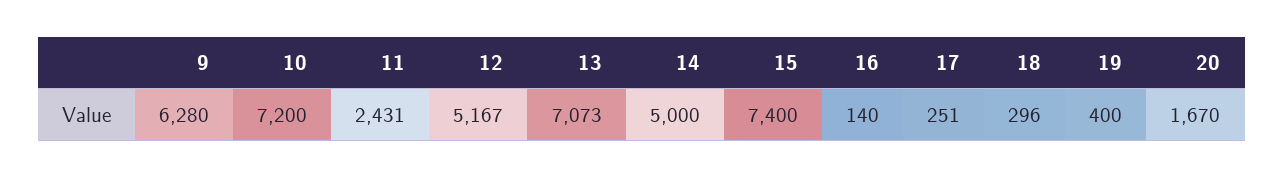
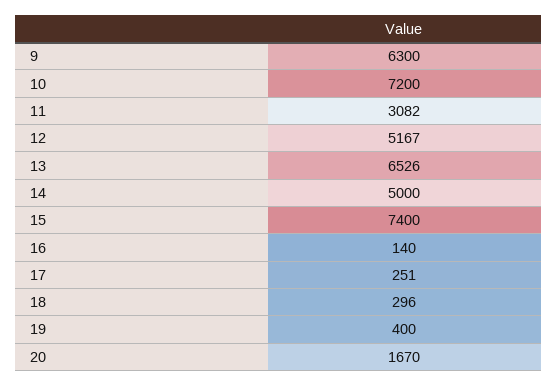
  {
-   "9": 6280,
+   "9": 6300,
    "10": 7200,
-   "11": 2431,
+   "11": 3082,
    "12": 5167,
-   "13": 7073,
+   "13": 6526,
    "14": 5000,
    "15": 7400,
    "16": 140,
    "17": 251,
    "18": 296,
    "19": 400,
    "20": 1670
  }

